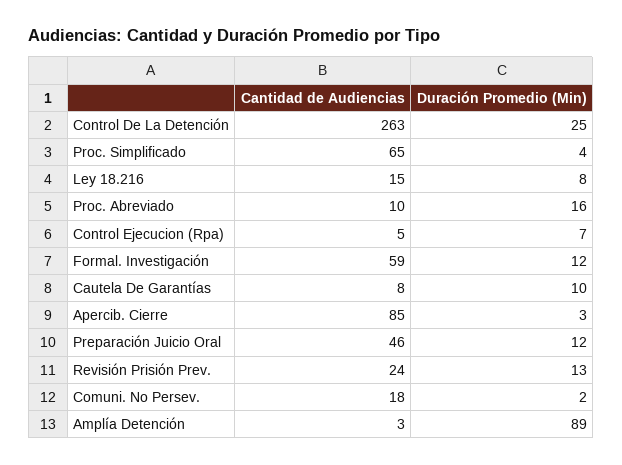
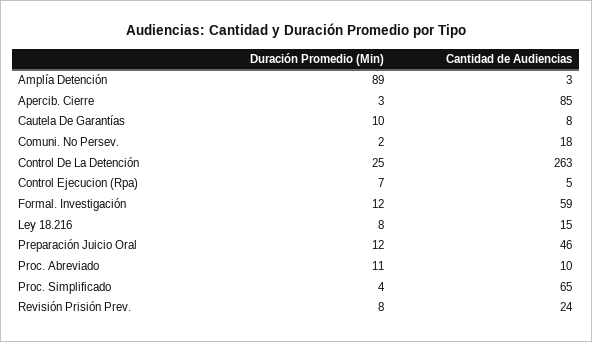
  {
    "Cantidad de Audiencias": {
      "Control De La Detención": 263,
      "Proc. Simplificado": 65,
      "Ley 18.216": 15,
      "Proc. Abreviado": 10,
      "Control Ejecucion (Rpa)": 5,
      "Formal. Investigación": 59,
      "Cautela De Garantías": 8,
      "Apercib. Cierre": 85,
      "Preparación Juicio Oral": 46,
      "Revisión Prisión Prev.": 24,
      "Comuni. No Persev.": 18,
      "Amplía Detención": 3
    },
    "Duración Promedio (Min)": {
      "Control De La Detención": 25,
      "Proc. Simplificado": 4,
      "Ley 18.216": 8,
-     "Proc. Abreviado": 16,
+     "Proc. Abreviado": 11,
      "Control Ejecucion (Rpa)": 7,
      "Formal. Investigación": 12,
      "Cautela De Garantías": 10,
      "Apercib. Cierre": 3,
      "Preparación Juicio Oral": 12,
-     "Revisión Prisión Prev.": 13,
+     "Revisión Prisión Prev.": 8,
      "Comuni. No Persev.": 2,
      "Amplía Detención": 89
    }
  }

